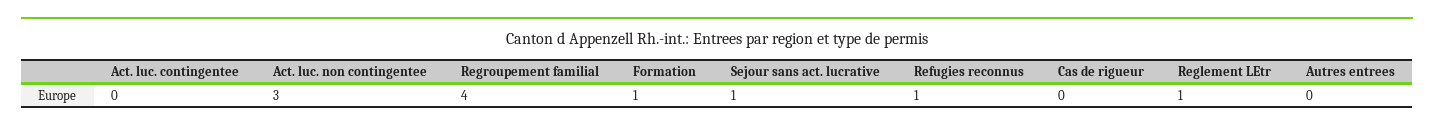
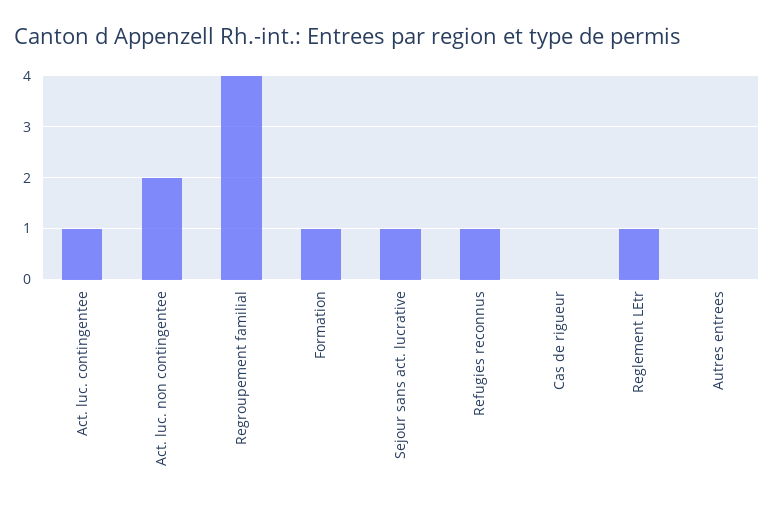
  {
-   "Act. luc. contingentee": 0,
+   "Act. luc. contingentee": 1,
-   "Act. luc. non contingentee": 3,
+   "Act. luc. non contingentee": 2,
    "Regroupement familial": 4,
    "Formation": 1,
    "Sejour sans act. lucrative": 1,
    "Refugies reconnus": 1,
    "Cas de rigueur": 0,
    "Reglement LEtr": 1,
    "Autres entrees": 0
  }

